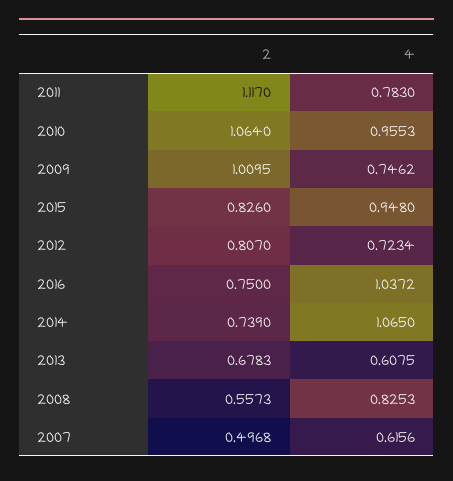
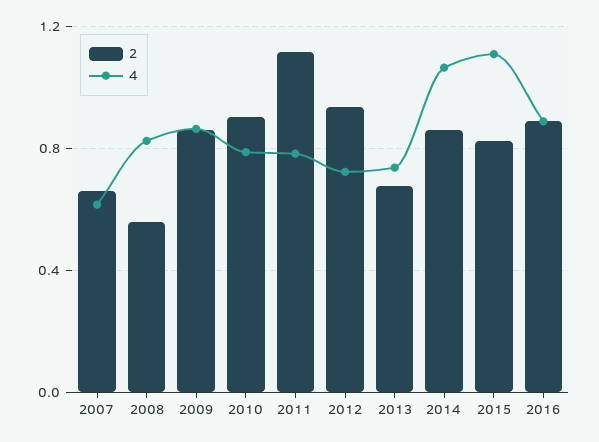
  {
    "2": {
      "2011": 1.117,
-     "2010": 1.064,
+     "2010": 0.9,
-     "2009": 1.0095,
+     "2009": 0.85,
      "2015": 0.826,
-     "2012": 0.807,
+     "2012": 0.95,
-     "2016": 0.75,
+     "2016": 0.9,
-     "2014": 0.739,
+     "2014": 0.85,
      "2013": 0.6783,
      "2008": 0.5573,
-     "2007": 0.4968
+     "2007": 0.65
    },
    "4": {
      "2011": 0.783,
-     "2010": 0.9553,
+     "2010": 0.8,
-     "2009": 0.7462,
+     "2009": 0.85,
-     "2015": 0.948,
+     "2015": 1.1,
      "2012": 0.7234,
-     "2016": 1.0372,
+     "2016": 0.9,
      "2014": 1.065,
-     "2013": 0.6075,
+     "2013": 0.75,
      "2008": 0.8253,
      "2007": 0.6156
    }
  }

